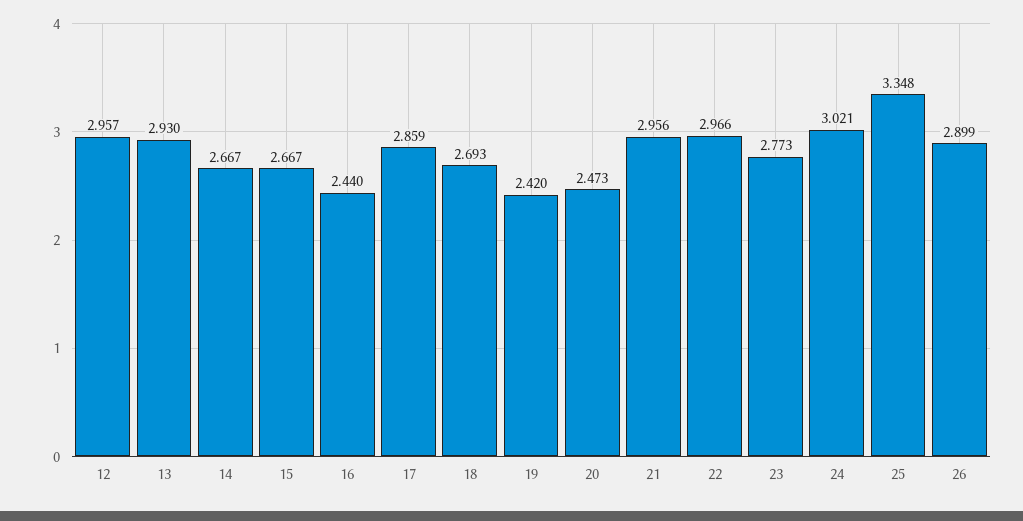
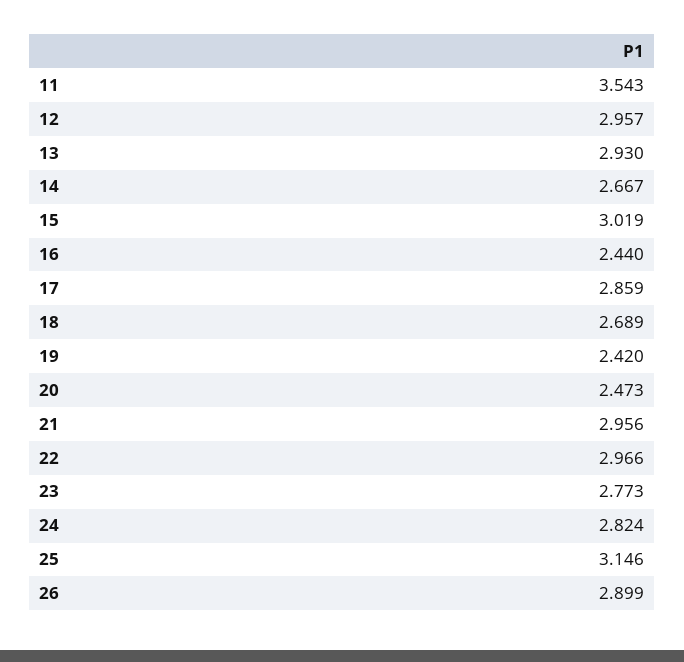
  {
    "12": 2.957,
    "13": 2.93,
    "14": 2.667,
-   "15": 2.667,
+   "15": 3.019,
    "16": 2.44,
    "17": 2.859,
-   "18": 2.693,
+   "18": 2.689,
    "19": 2.42,
    "20": 2.473,
    "21": 2.956,
    "22": 2.966,
    "23": 2.773,
-   "24": 3.021,
+   "24": 2.824,
-   "25": 3.348,
+   "25": 3.146,
-   "26": 2.899
+   "26": 2.899,
+   "11": 3.543
  }

